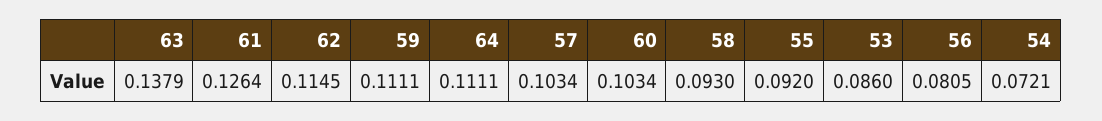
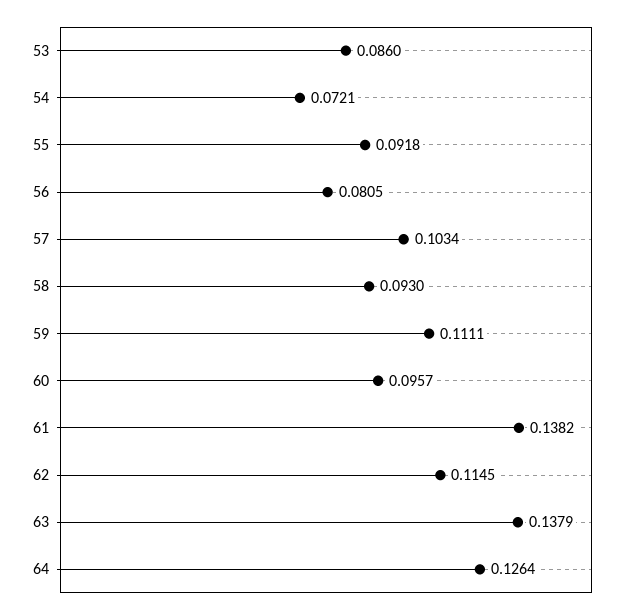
  {
    "63": 0.1379,
-   "61": 0.1264,
+   "61": 0.1382,
    "62": 0.1145,
    "59": 0.1111,
-   "64": 0.1111,
+   "64": 0.1264,
    "57": 0.1034,
-   "60": 0.1034,
+   "60": 0.0957,
    "58": 0.093,
-   "55": 0.092,
+   "55": 0.0918,
    "53": 0.086,
    "56": 0.0805,
    "54": 0.0721
  }

